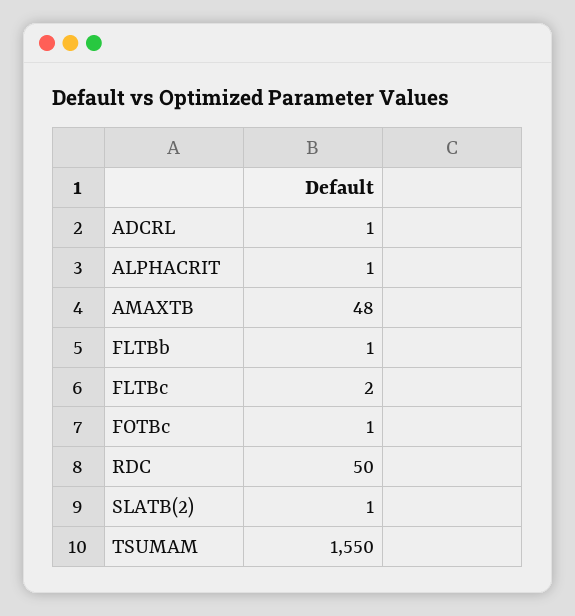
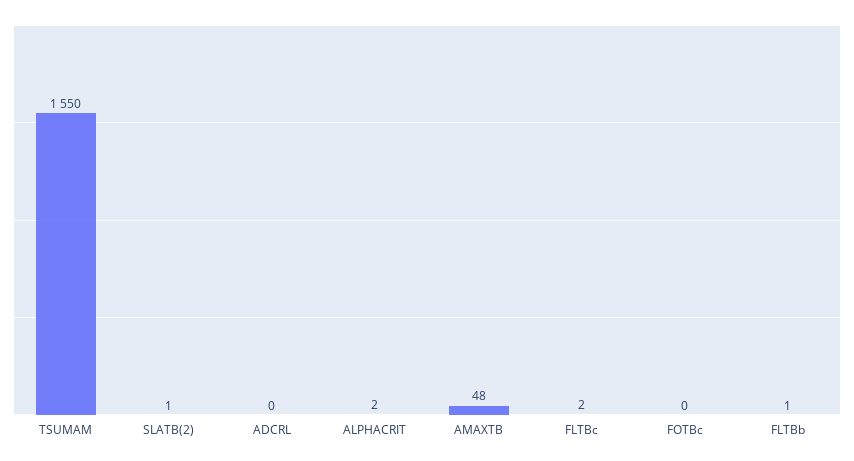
  {
-   "ADCRL": 1,
+   "ADCRL": 0,
-   "ALPHACRIT": 1,
+   "ALPHACRIT": 2,
    "AMAXTB": 48,
    "FLTBb": 1,
    "FLTBc": 2,
-   "FOTBc": 1,
+   "FOTBc": 0,
-   "RDC": 50,
    "SLATB(2)": 1,
    "TSUMAM": 1550
  }

